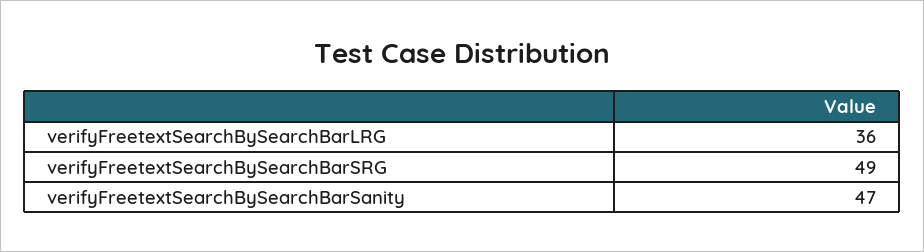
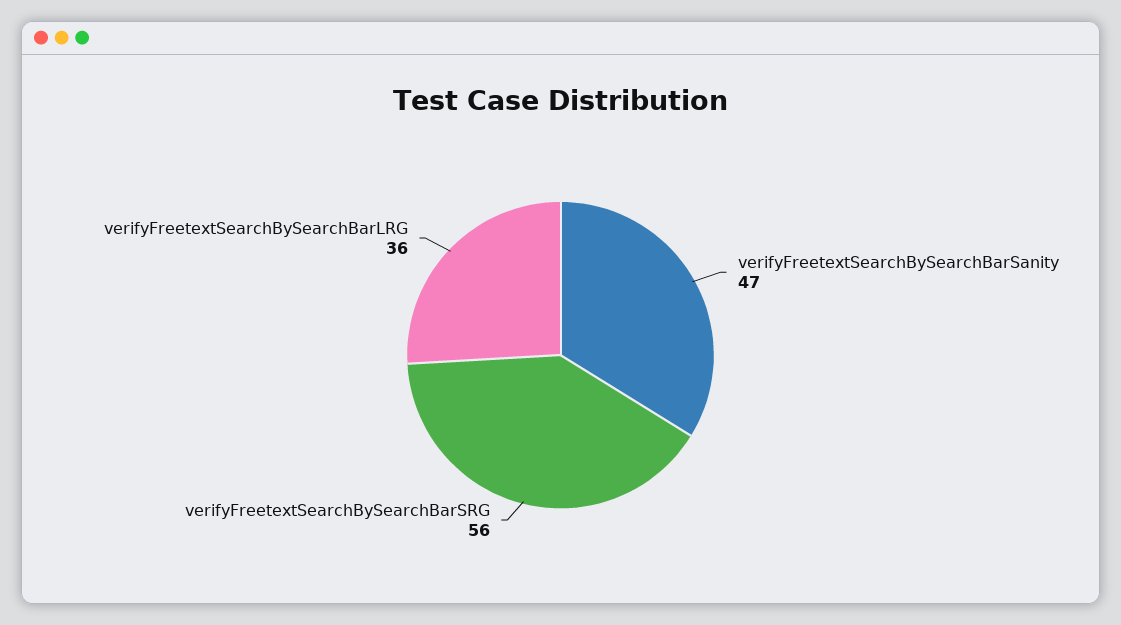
  {
    "verifyFreetextSearchBySearchBarLRG": 36,
-   "verifyFreetextSearchBySearchBarSRG": 49,
+   "verifyFreetextSearchBySearchBarSRG": 56,
    "verifyFreetextSearchBySearchBarSanity": 47
  }

